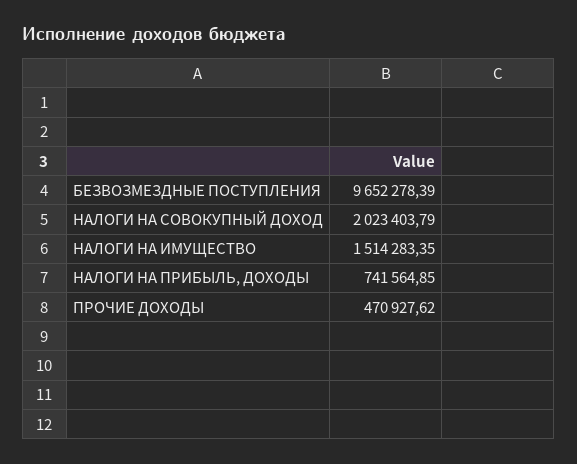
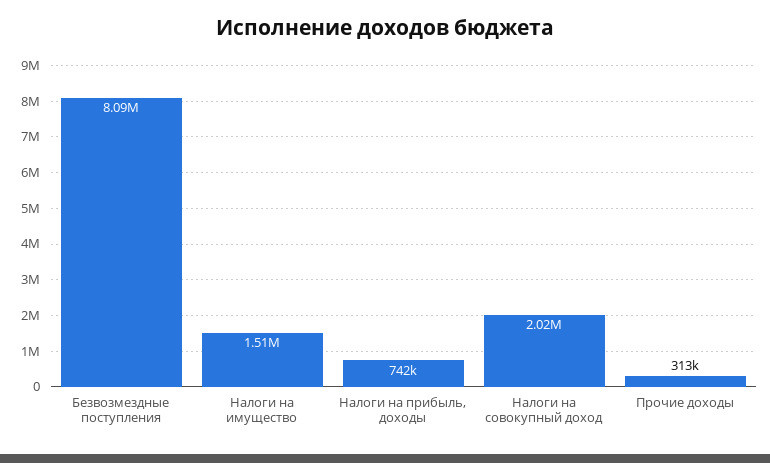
  {
-   "БЕЗВОЗМЕЗДНЫЕ ПОСТУПЛЕНИЯ": 9652278.39,
+   "БЕЗВОЗМЕЗДНЫЕ ПОСТУПЛЕНИЯ": 8090000,
    "НАЛОГИ НА СОВОКУПНЫЙ ДОХОД": 2023403.79,
    "НАЛОГИ НА ИМУЩЕСТВО": 1514283.35,
    "НАЛОГИ НА ПРИБЫЛЬ, ДОХОДЫ": 741564.85,
-   "ПРОЧИЕ ДОХОДЫ": 470927.62
+   "ПРОЧИЕ ДОХОДЫ": 313000
  }

